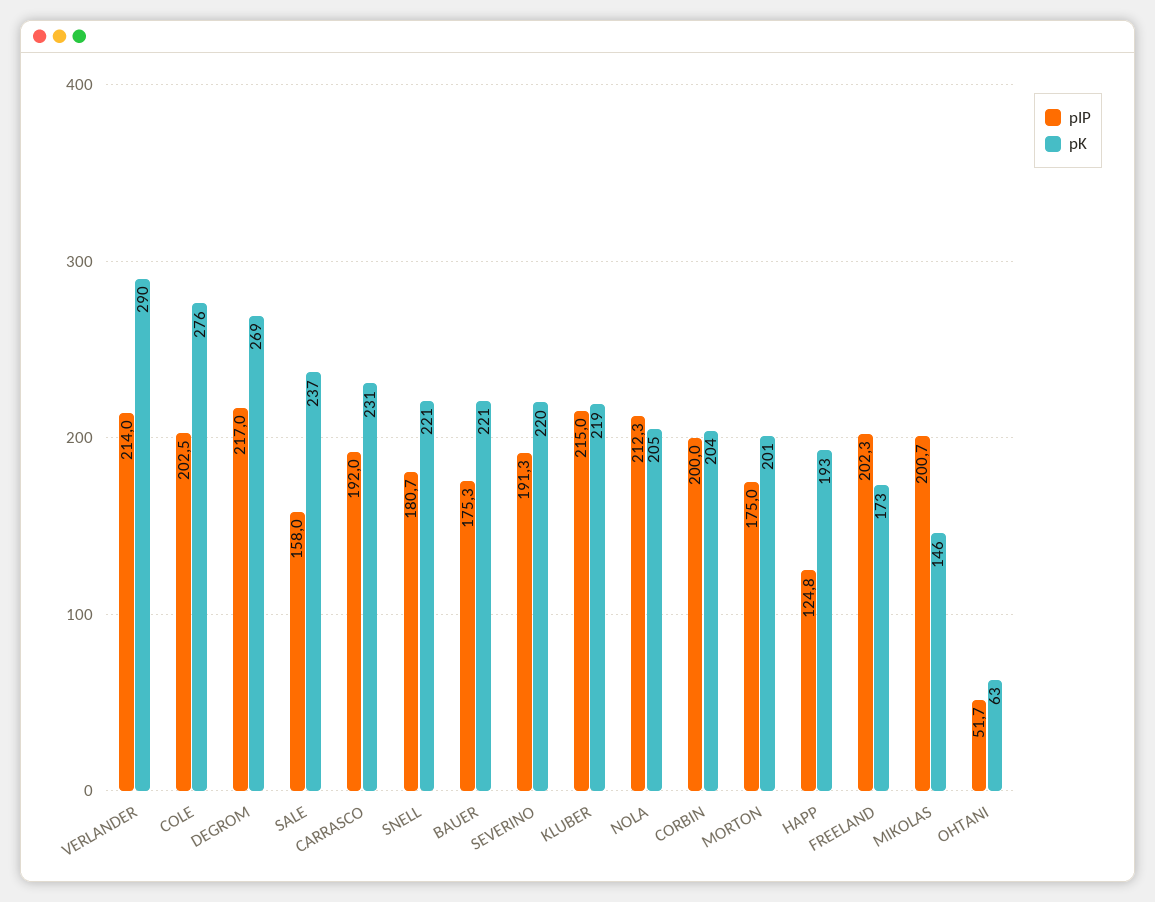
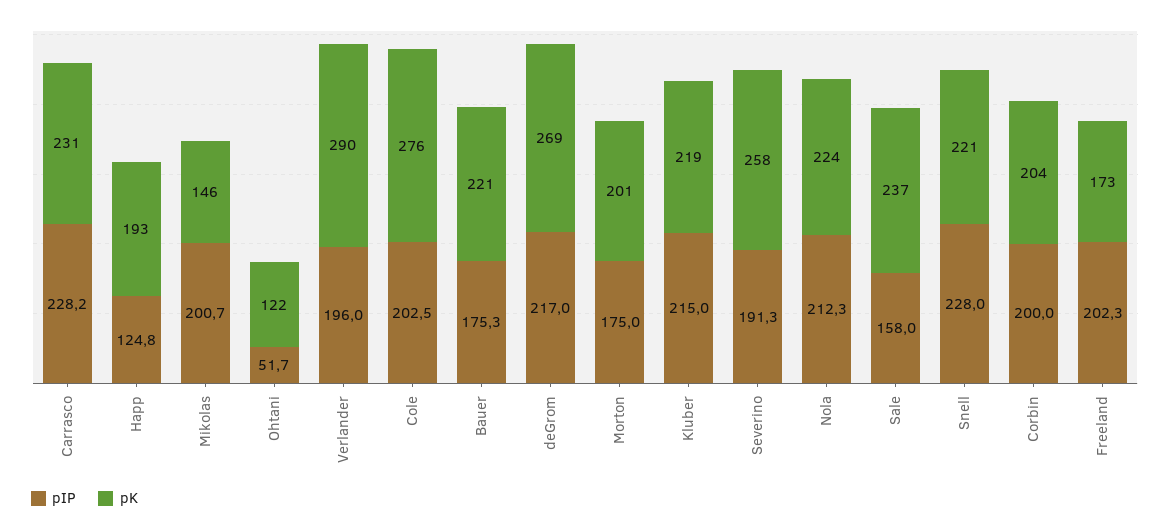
  {
    "pIP": {
-     "VERLANDER": 214,
+     "VERLANDER": 196,
      "COLE": 202.5,
      "DEGROM": 217,
      "SALE": 158,
-     "CARRASCO": 192,
+     "CARRASCO": 228.2,
-     "SNELL": 180.7,
+     "SNELL": 228,
      "BAUER": 175.3,
      "SEVERINO": 191.3,
      "KLUBER": 215,
      "NOLA": 212.3,
      "CORBIN": 200,
      "MORTON": 175,
      "HAPP": 124.8,
      "FREELAND": 202.3,
      "MIKOLAS": 200.7,
      "OHTANI": 51.7
    },
    "pK": {
      "VERLANDER": 290,
      "COLE": 276,
      "DEGROM": 269,
      "SALE": 237,
      "CARRASCO": 231,
      "SNELL": 221,
      "BAUER": 221,
-     "SEVERINO": 220,
+     "SEVERINO": 258,
      "KLUBER": 219,
-     "NOLA": 205,
+     "NOLA": 224,
      "CORBIN": 204,
      "MORTON": 201,
      "HAPP": 193,
      "FREELAND": 173,
      "MIKOLAS": 146,
-     "OHTANI": 63
+     "OHTANI": 122
    }
  }

